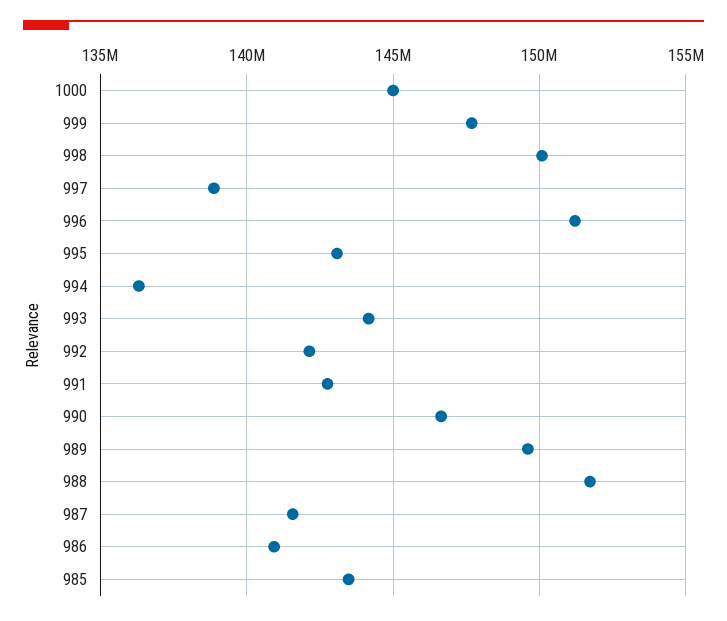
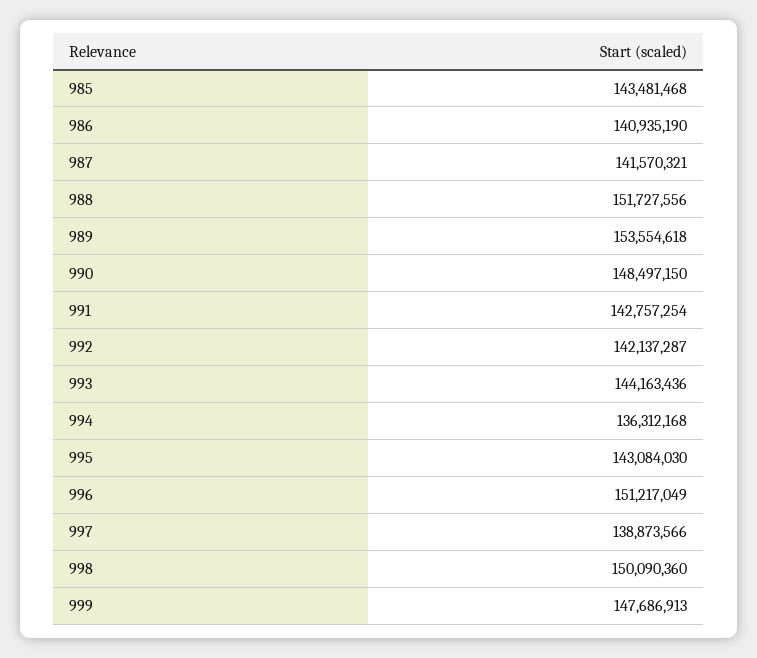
  {
-   "1000": 145000000,
    "999": 147686913,
    "998": 150090360,
    "997": 138873566,
    "996": 151217049,
    "995": 143084030,
    "994": 136312168,
    "993": 144163436,
    "992": 142137287,
    "991": 142757254,
-   "990": 146500000,
+   "990": 148497150,
-   "989": 149500000,
+   "989": 153554618,
    "988": 151727556,
    "987": 141570321,
    "986": 140935190,
    "985": 143481468
  }

